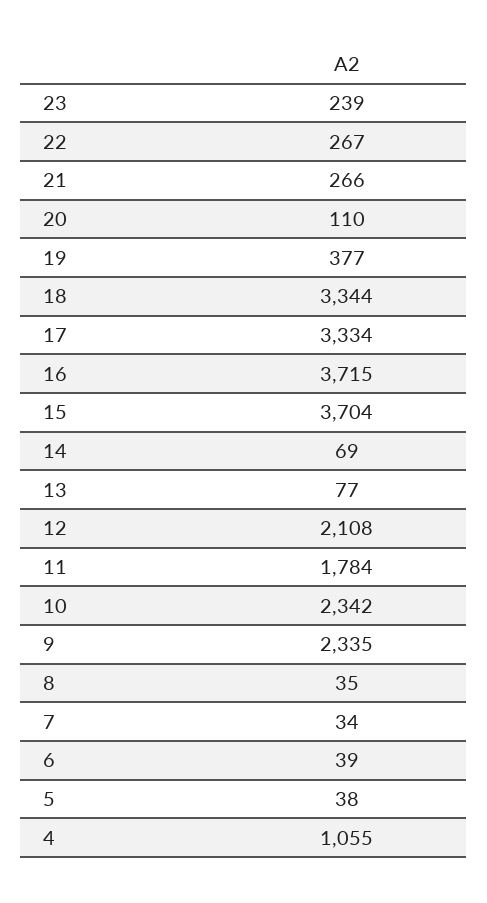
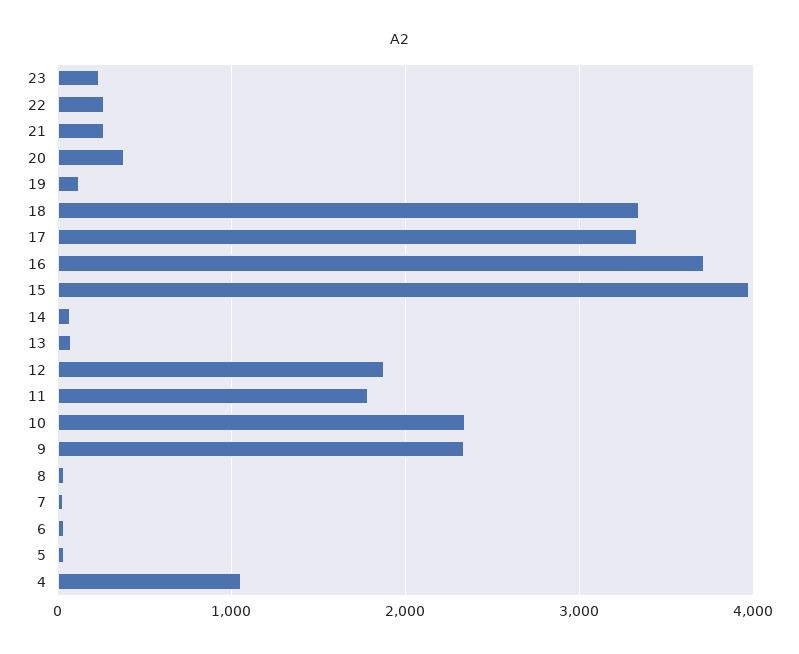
  {
    "23": 239,
    "22": 267,
    "21": 266,
-   "20": 110,
+   "20": 400,
-   "19": 377,
+   "19": 100,
    "18": 3344,
    "17": 3334,
    "16": 3715,
-   "15": 3704,
+   "15": 4000,
    "14": 69,
    "13": 77,
-   "12": 2108,
+   "12": 1900,
    "11": 1784,
    "10": 2342,
    "9": 2335,
    "8": 35,
    "7": 34,
    "6": 39,
    "5": 38,
    "4": 1055
  }

